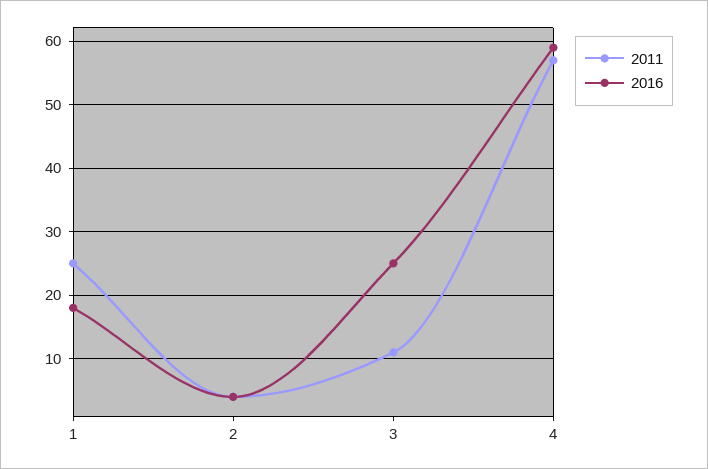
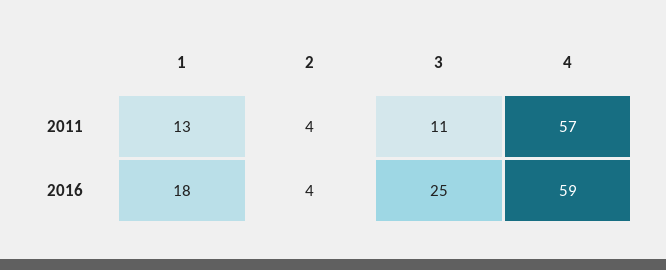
  {
    "2011": {
-     "1": 25,
+     "1": 13,
      "2": 4,
      "3": 11,
      "4": 57
    },
    "2016": {
      "1": 18,
      "2": 4,
      "3": 25,
      "4": 59
    }
  }

